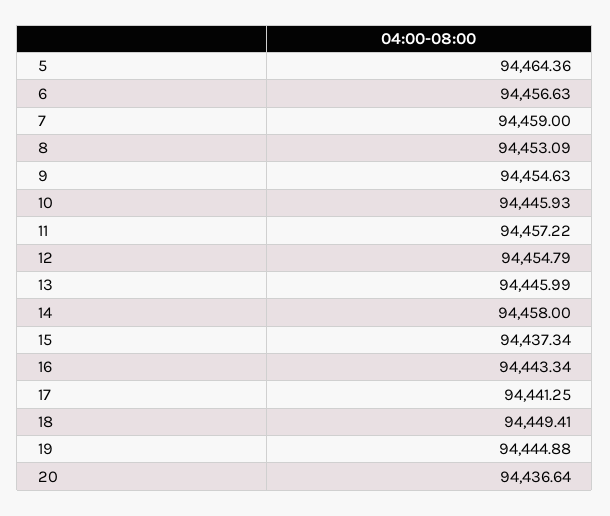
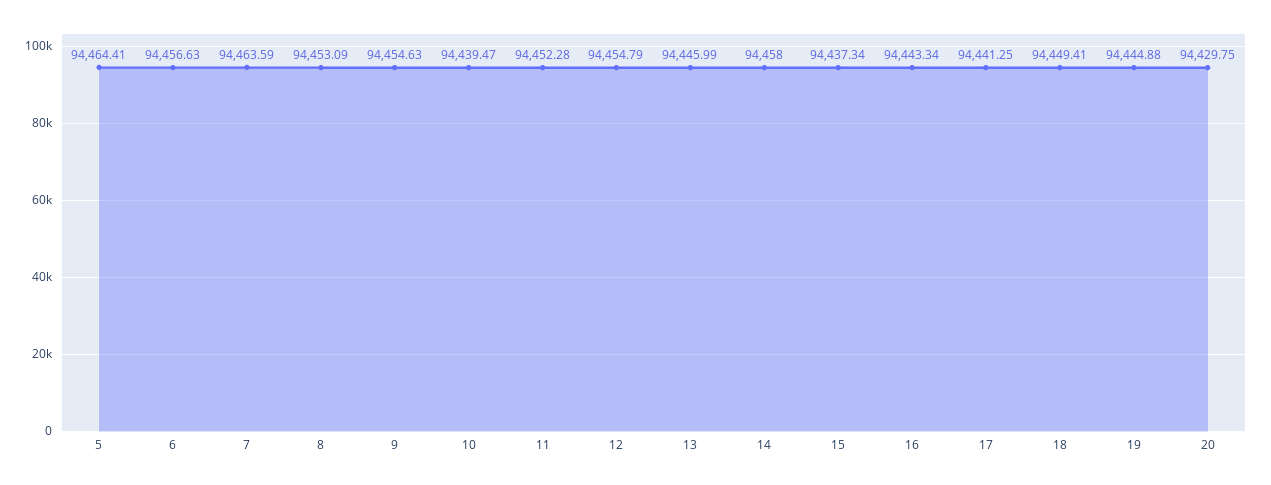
  {
-   "5": 94464.36,
+   "5": 94464.41,
    "6": 94456.63,
-   "7": 94459,
+   "7": 94463.59,
    "8": 94453.09,
    "9": 94454.63,
-   "10": 94445.93,
+   "10": 94439.47,
-   "11": 94457.22,
+   "11": 94452.28,
    "12": 94454.79,
    "13": 94445.99,
    "14": 94458,
    "15": 94437.34,
    "16": 94443.34,
    "17": 94441.25,
    "18": 94449.41,
    "19": 94444.88,
-   "20": 94436.64
+   "20": 94429.75
  }

